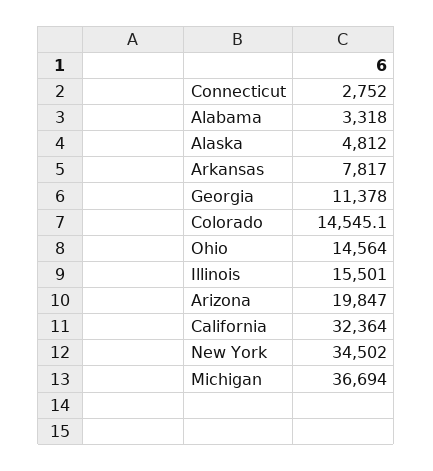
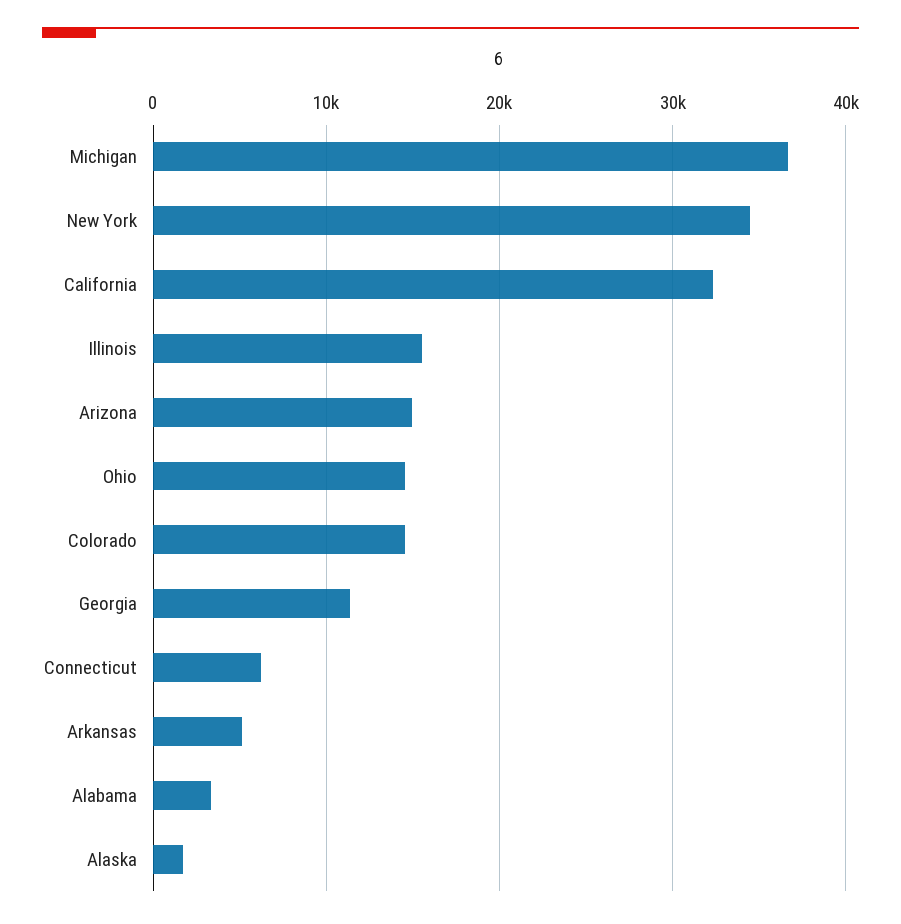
  {
-   "Connecticut": 2752,
+   "Connecticut": 6000,
    "Alabama": 3318,
-   "Alaska": 4812,
+   "Alaska": 2000,
-   "Arkansas": 7817,
+   "Arkansas": 5000,
    "Georgia": 11378,
    "Colorado": 14545.1,
    "Ohio": 14564,
    "Illinois": 15501,
-   "Arizona": 19847,
+   "Arizona": 15000,
    "California": 32364,
    "New York": 34502,
    "Michigan": 36694
  }

